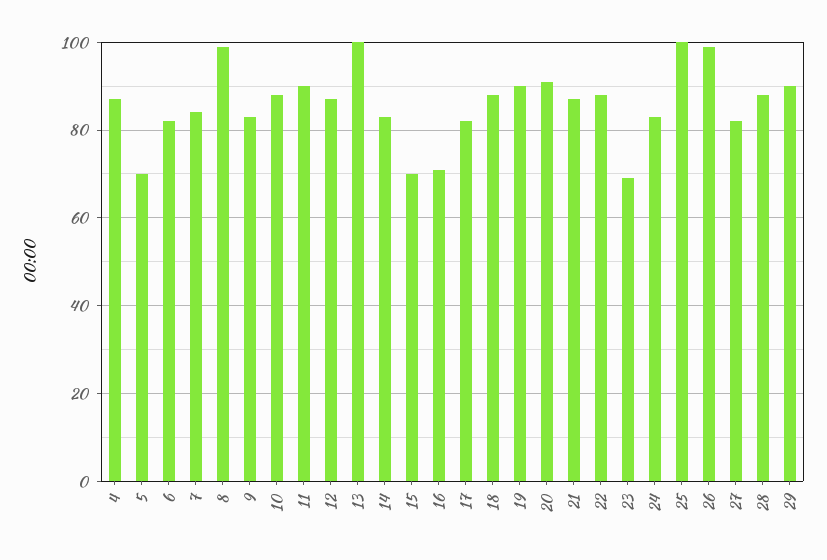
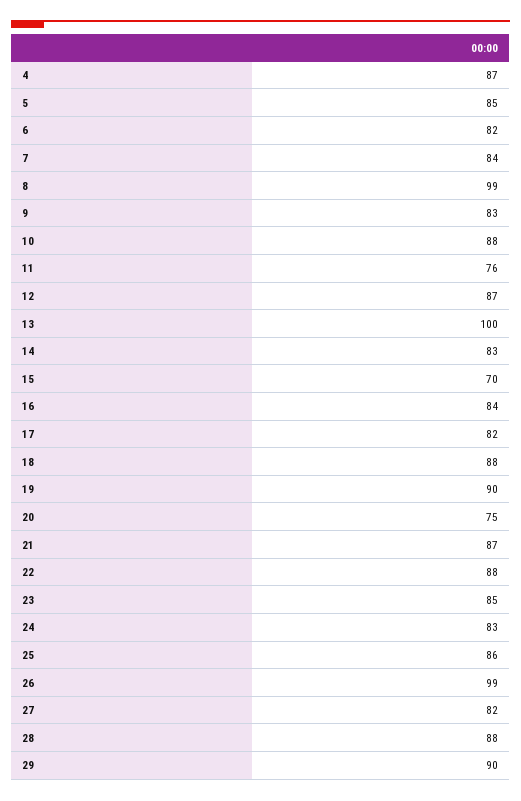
  {
    "4": 87,
-   "5": 70,
+   "5": 85,
    "6": 82,
    "7": 84,
    "8": 99,
    "9": 83,
    "10": 88,
-   "11": 90,
+   "11": 76,
    "12": 87,
    "13": 100,
    "14": 83,
    "15": 70,
-   "16": 70,
+   "16": 84,
    "17": 82,
    "18": 88,
    "19": 90,
-   "20": 90,
+   "20": 75,
    "21": 87,
    "22": 88,
-   "23": 70,
+   "23": 85,
    "24": 83,
-   "25": 100,
+   "25": 86,
    "26": 99,
    "27": 82,
    "28": 88,
    "29": 90
  }

